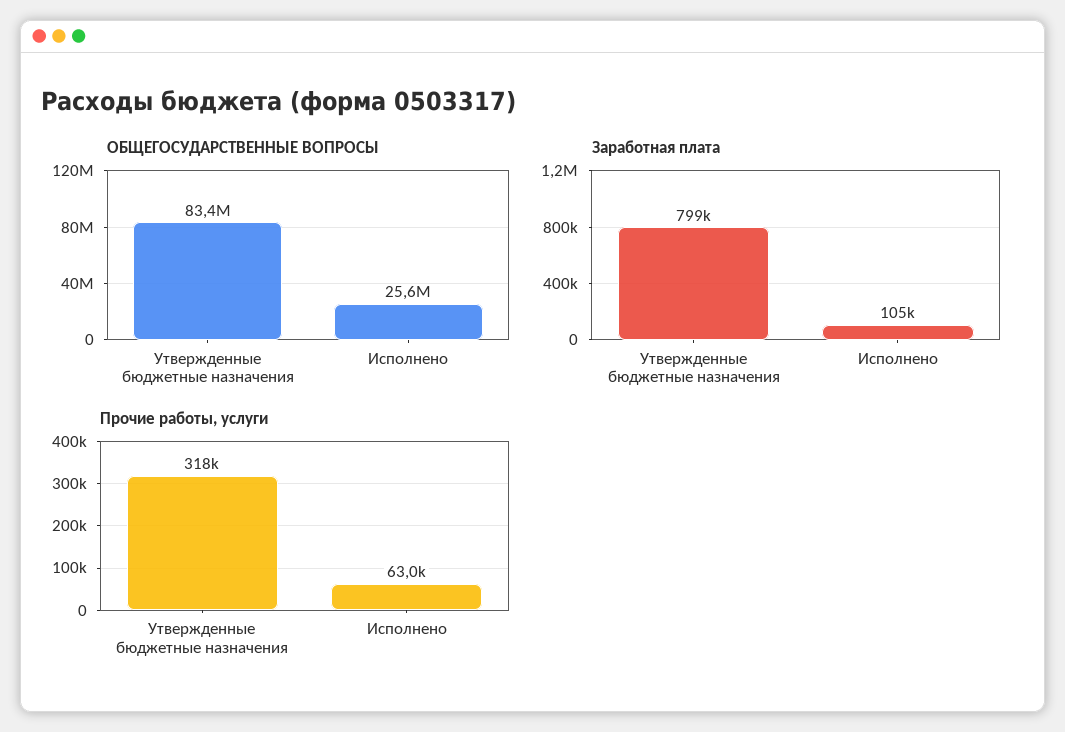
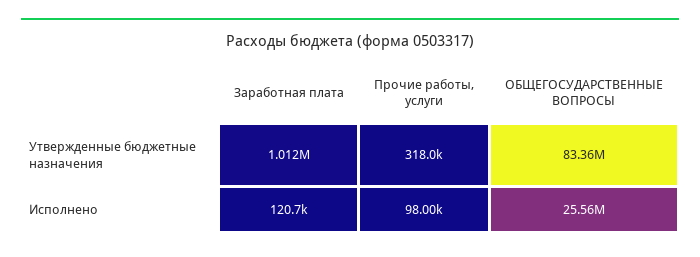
  {
    "ОБЩЕГОСУДАРСТВЕННЫЕ ВОПРОСЫ": {
      "Утвержденные бюджетные назначения": 83360000,
      "Исполнено": 25560000
    },
    "Заработная плата": {
-     "Утвержденные бюджетные назначения": 799000,
+     "Утвержденные бюджетные назначения": 1012000,
-     "Исполнено": 105000
+     "Исполнено": 120700
    },
    "Прочие работы, услуги": {
      "Утвержденные бюджетные назначения": 318000,
-     "Исполнено": 63000
+     "Исполнено": 98000
    }
  }

